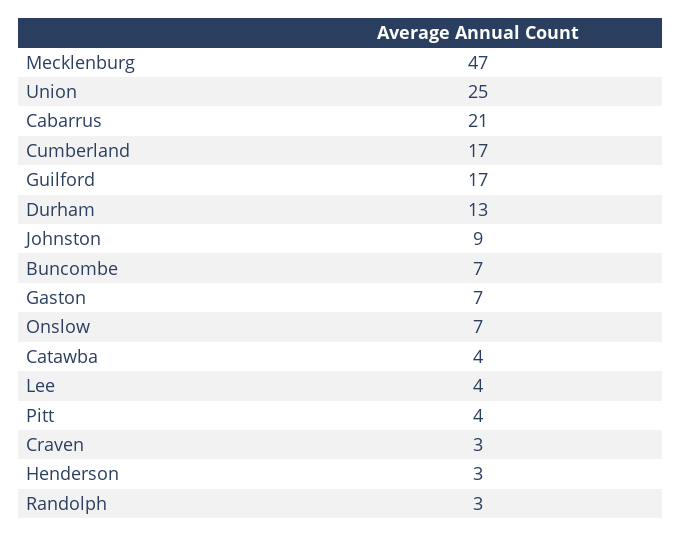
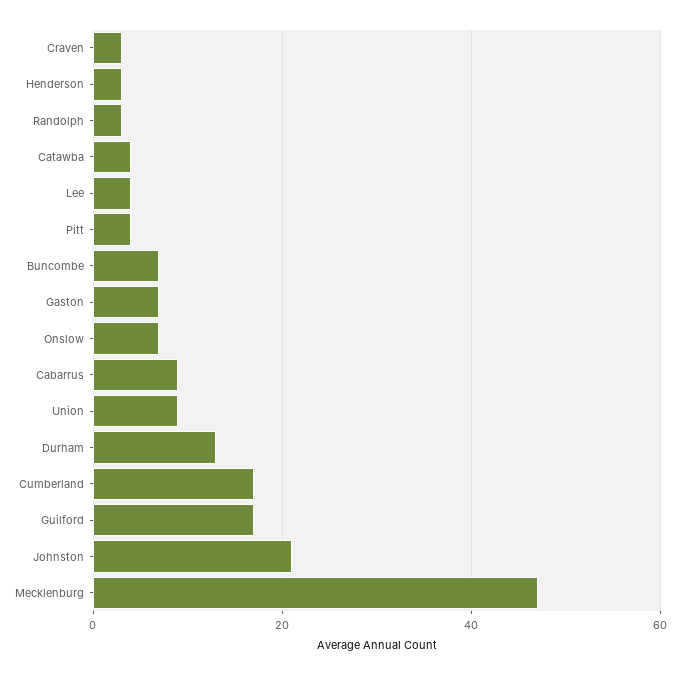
  {
    "Mecklenburg": 47,
-   "Union": 25,
+   "Union": 10,
-   "Cabarrus": 21,
+   "Cabarrus": 10,
    "Cumberland": 17,
    "Guilford": 17,
    "Durham": 13,
-   "Johnston": 9,
+   "Johnston": 20,
    "Buncombe": 7,
    "Gaston": 7,
    "Onslow": 7,
    "Catawba": 4,
    "Lee": 4,
    "Pitt": 4,
    "Craven": 3,
    "Henderson": 3,
    "Randolph": 3
  }

